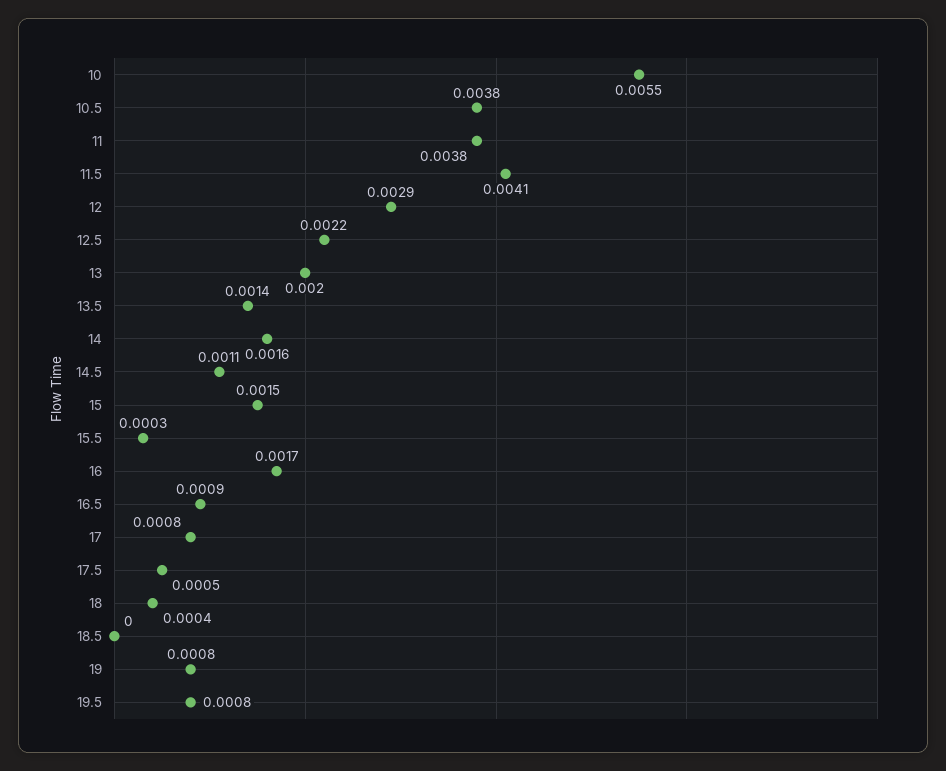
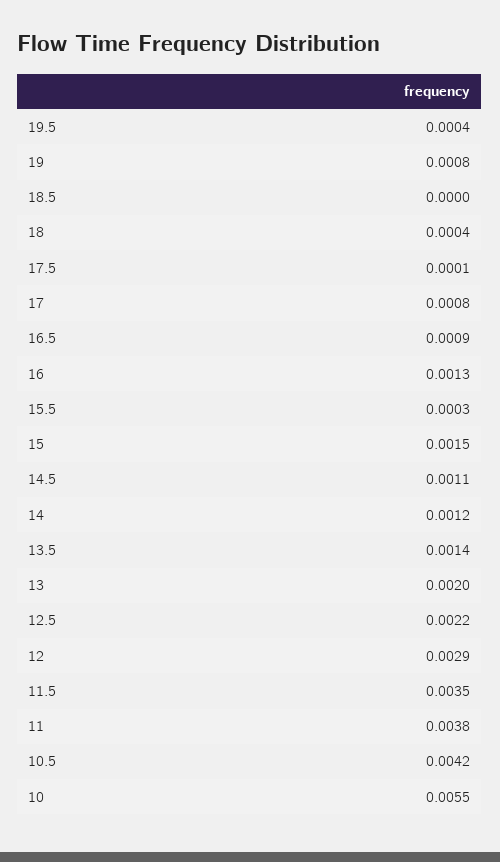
  {
    "10": 0.0055,
-   "10.5": 0.0038,
+   "10.5": 0.0042,
    "11": 0.0038,
-   "11.5": 0.0041,
+   "11.5": 0.0035,
    "12": 0.0029,
    "12.5": 0.0022,
    "13": 0.002,
    "13.5": 0.0014,
-   "14": 0.0016,
+   "14": 0.0012,
    "14.5": 0.0011,
    "15": 0.0015,
    "15.5": 0.0003,
-   "16": 0.0017,
+   "16": 0.0013,
    "16.5": 0.0009,
    "17": 0.0008,
-   "17.5": 0.0005,
+   "17.5": 0.0001,
    "18": 0.0004,
    "18.5": 0,
    "19": 0.0008,
-   "19.5": 0.0008
+   "19.5": 0.0004
  }

